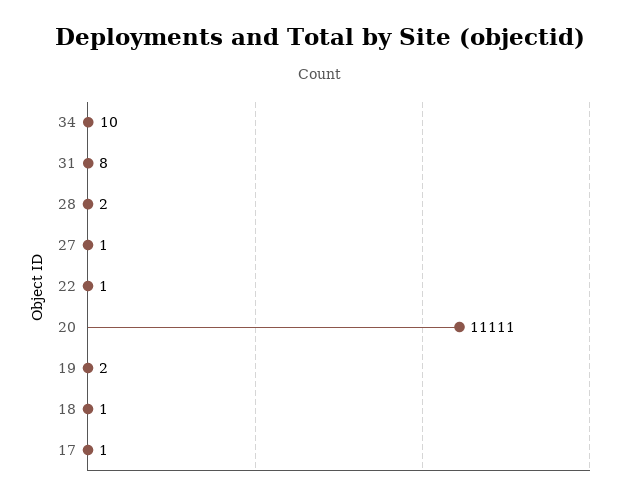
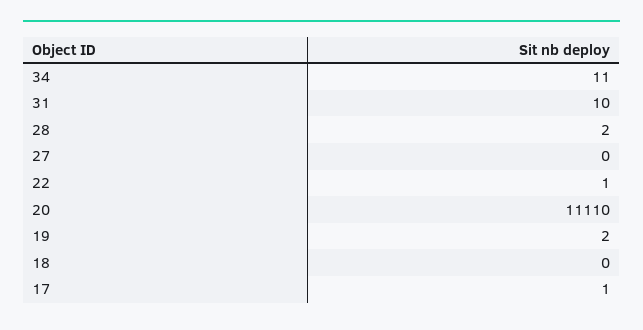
  {
-   "34": 10,
+   "34": 11,
-   "31": 8,
+   "31": 10,
    "28": 2,
-   "27": 1,
+   "27": 0,
    "22": 1,
-   "20": 11111,
+   "20": 11110,
    "19": 2,
-   "18": 1,
+   "18": 0,
    "17": 1
  }

